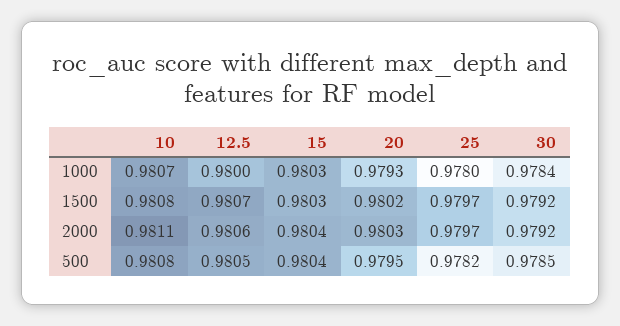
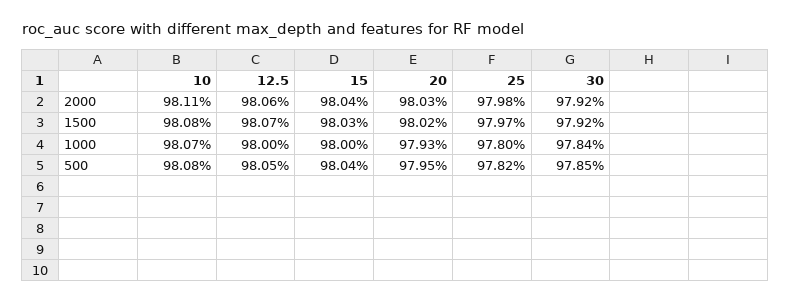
  {
    "10": {
      "1000": 0.9807,
      "1500": 0.9808,
      "2000": 0.9811,
      "500": 0.9808
    },
    "12.5": {
      "1000": 0.98,
      "1500": 0.9807,
      "2000": 0.9806,
      "500": 0.9805
    },
    "15": {
-     "1000": 0.9803,
+     "1000": 0.98,
      "1500": 0.9803,
      "2000": 0.9804,
      "500": 0.9804
    },
    "20": {
      "1000": 0.9793,
      "1500": 0.9802,
      "2000": 0.9803,
      "500": 0.9795
    },
    "25": {
      "1000": 0.978,
      "1500": 0.9797,
-     "2000": 0.9797,
+     "2000": 0.9798,
      "500": 0.9782
    },
    "30": {
      "1000": 0.9784,
      "1500": 0.9792,
      "2000": 0.9792,
      "500": 0.9785
    }
  }

